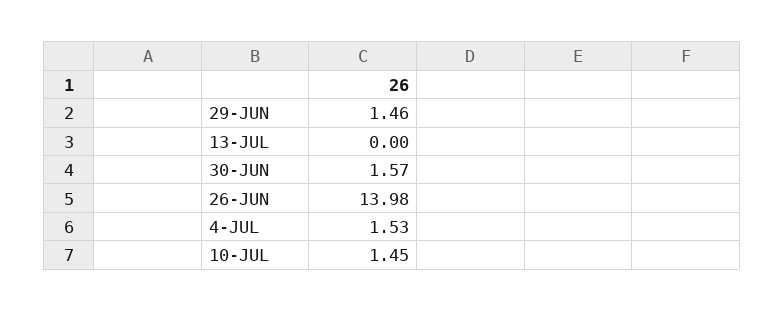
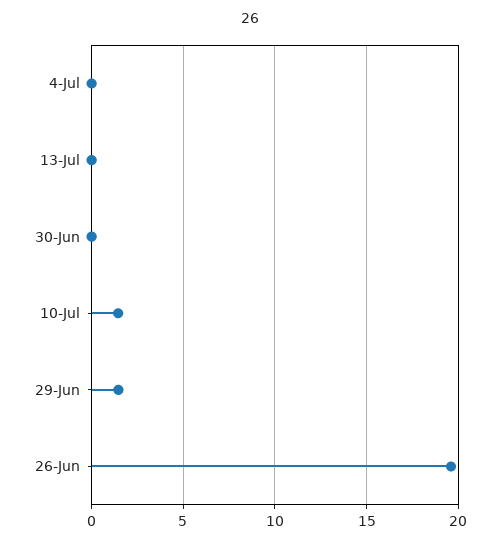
  {
    "29-JUN": 1.46,
    "13-JUL": 0,
-   "30-JUN": 1.57,
+   "30-JUN": 0,
-   "26-JUN": 13.98,
+   "26-JUN": 19.5,
-   "4-JUL": 1.53,
+   "4-JUL": 0,
    "10-JUL": 1.45
  }

